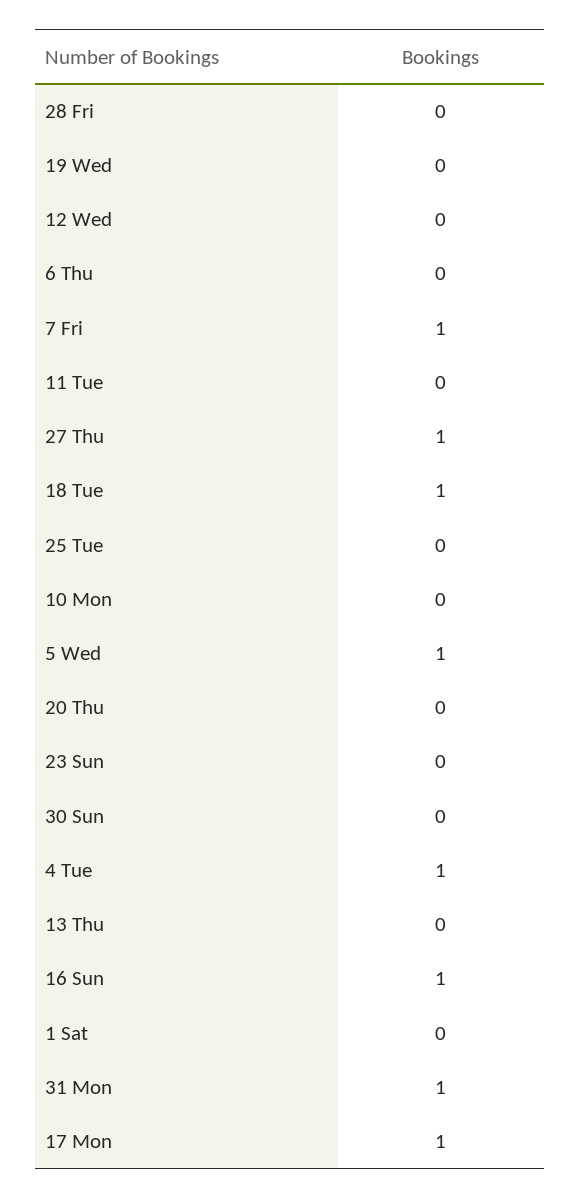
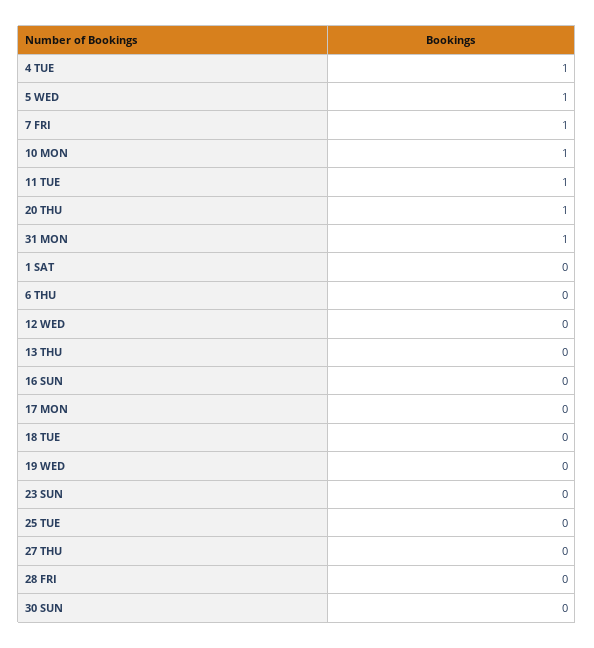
  {
    "28 Fri": 0,
    "19 Wed": 0,
    "12 Wed": 0,
    "6 Thu": 0,
    "7 Fri": 1,
-   "11 Tue": 0,
+   "11 Tue": 1,
-   "27 Thu": 1,
+   "27 Thu": 0,
-   "18 Tue": 1,
+   "18 Tue": 0,
    "25 Tue": 0,
-   "10 Mon": 0,
+   "10 Mon": 1,
    "5 Wed": 1,
-   "20 Thu": 0,
+   "20 Thu": 1,
    "23 Sun": 0,
    "30 Sun": 0,
    "4 Tue": 1,
    "13 Thu": 0,
-   "16 Sun": 1,
+   "16 Sun": 0,
    "1 Sat": 0,
    "31 Mon": 1,
-   "17 Mon": 1
+   "17 Mon": 0
  }

